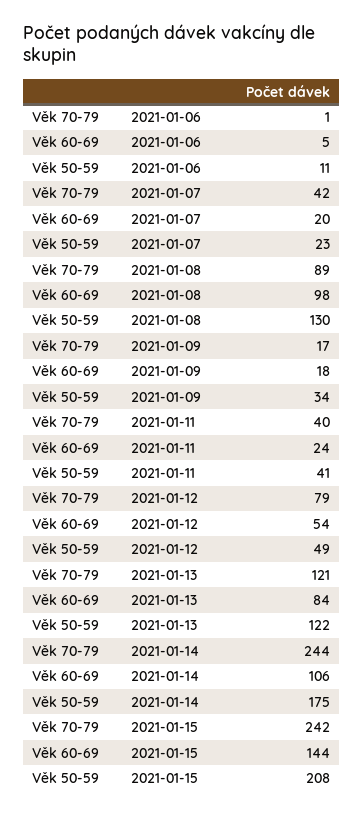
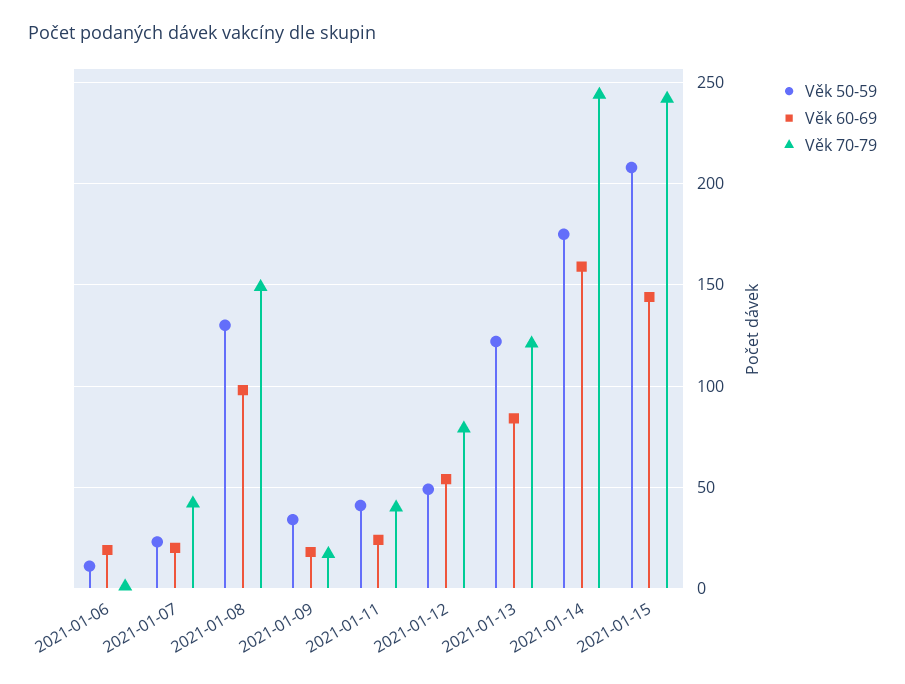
  {
    "Věk 70-79": {
      "2021-01-06": 1,
      "2021-01-07": 42,
-     "2021-01-08": 89,
+     "2021-01-08": 150,
      "2021-01-09": 17,
      "2021-01-11": 40,
      "2021-01-12": 79,
      "2021-01-13": 121,
      "2021-01-14": 244,
      "2021-01-15": 242
    },
    "Věk 60-69": {
-     "2021-01-06": 5,
+     "2021-01-06": 20,
      "2021-01-07": 20,
      "2021-01-08": 98,
      "2021-01-09": 18,
      "2021-01-11": 24,
      "2021-01-12": 54,
      "2021-01-13": 84,
-     "2021-01-14": 106,
+     "2021-01-14": 160,
      "2021-01-15": 144
    },
    "Věk 50-59": {
      "2021-01-06": 11,
      "2021-01-07": 23,
      "2021-01-08": 130,
      "2021-01-09": 34,
      "2021-01-11": 41,
      "2021-01-12": 49,
      "2021-01-13": 122,
      "2021-01-14": 175,
      "2021-01-15": 208
    }
  }

